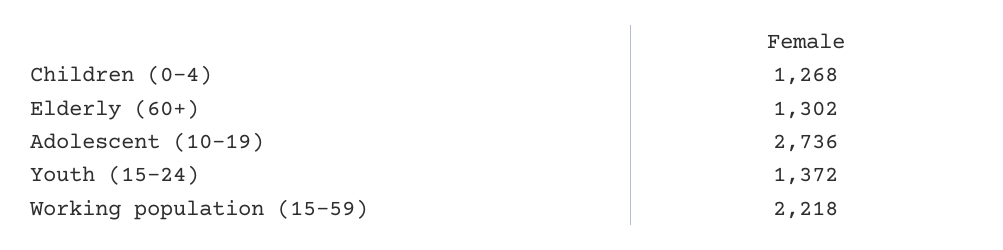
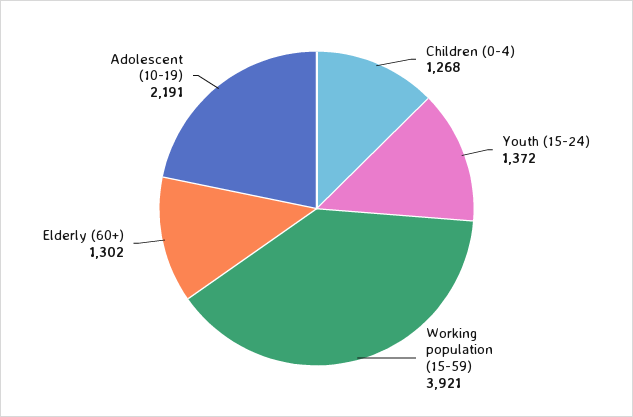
  {
    "Children (0-4)": 1268,
    "Elderly (60+)": 1302,
-   "Adolescent (10-19)": 2736,
+   "Adolescent (10-19)": 2191,
    "Youth (15-24)": 1372,
-   "Working population (15-59)": 2218
+   "Working population (15-59)": 3921
  }

